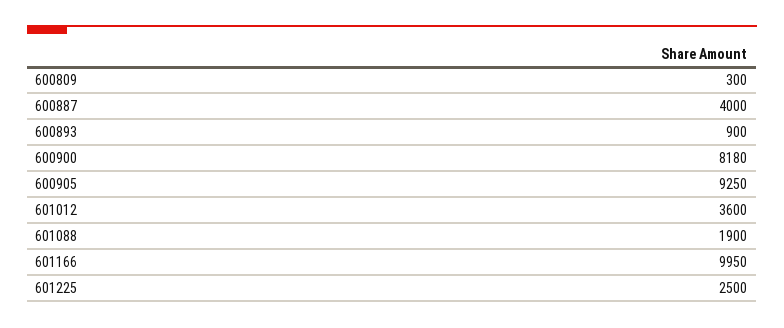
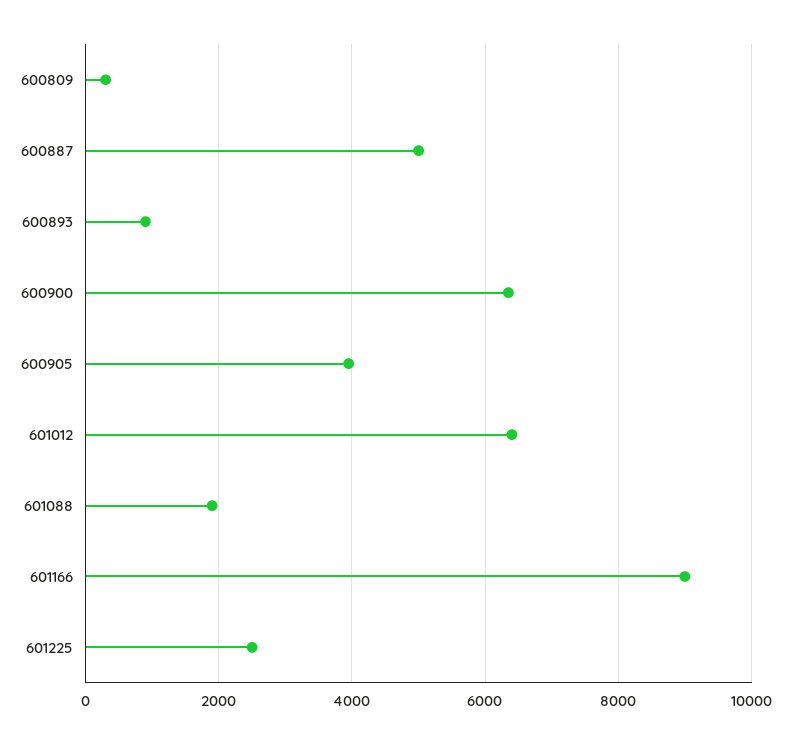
  {
    "600809": 300,
-   "600887": 4000,
+   "600887": 5000,
    "600893": 900,
-   "600900": 8180,
+   "600900": 6400,
-   "600905": 9250,
+   "600905": 4000,
-   "601012": 3600,
+   "601012": 6400,
    "601088": 1900,
-   "601166": 9950,
+   "601166": 9000,
    "601225": 2500
  }

